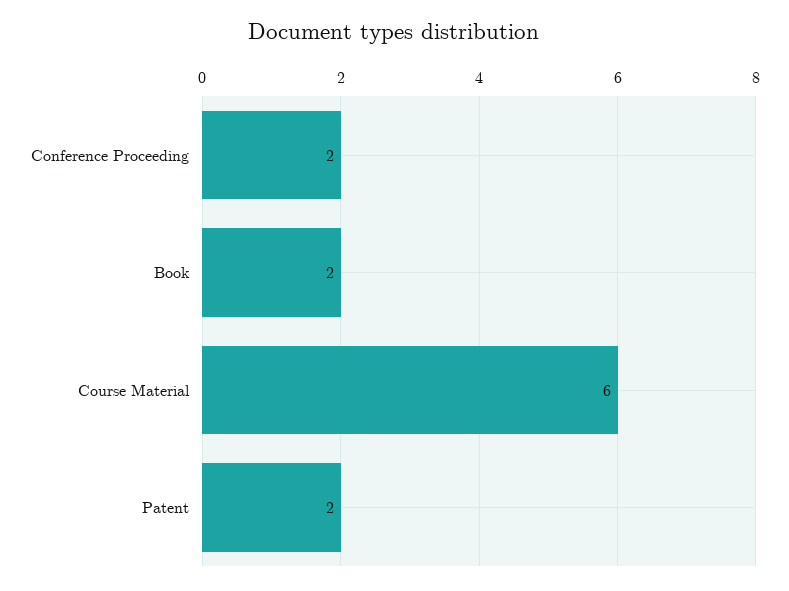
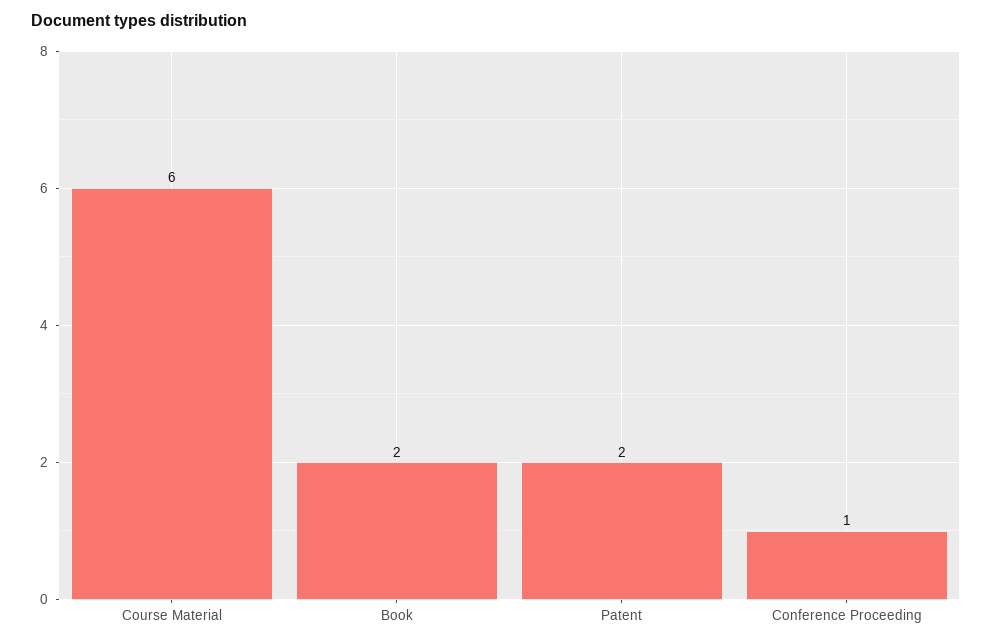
  {
-   "Conference Proceeding": 2,
+   "Conference Proceeding": 1,
    "Book": 2,
    "Course Material": 6,
    "Patent": 2
  }

